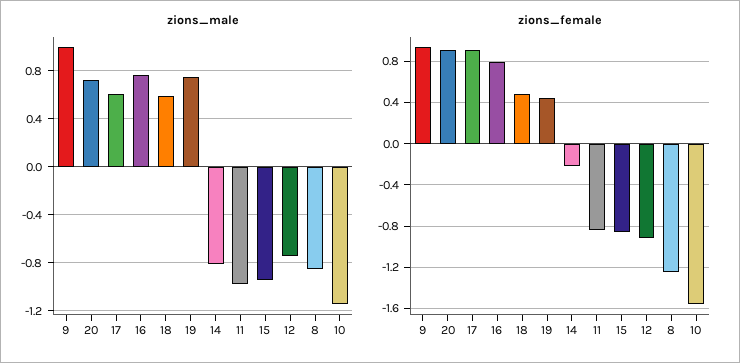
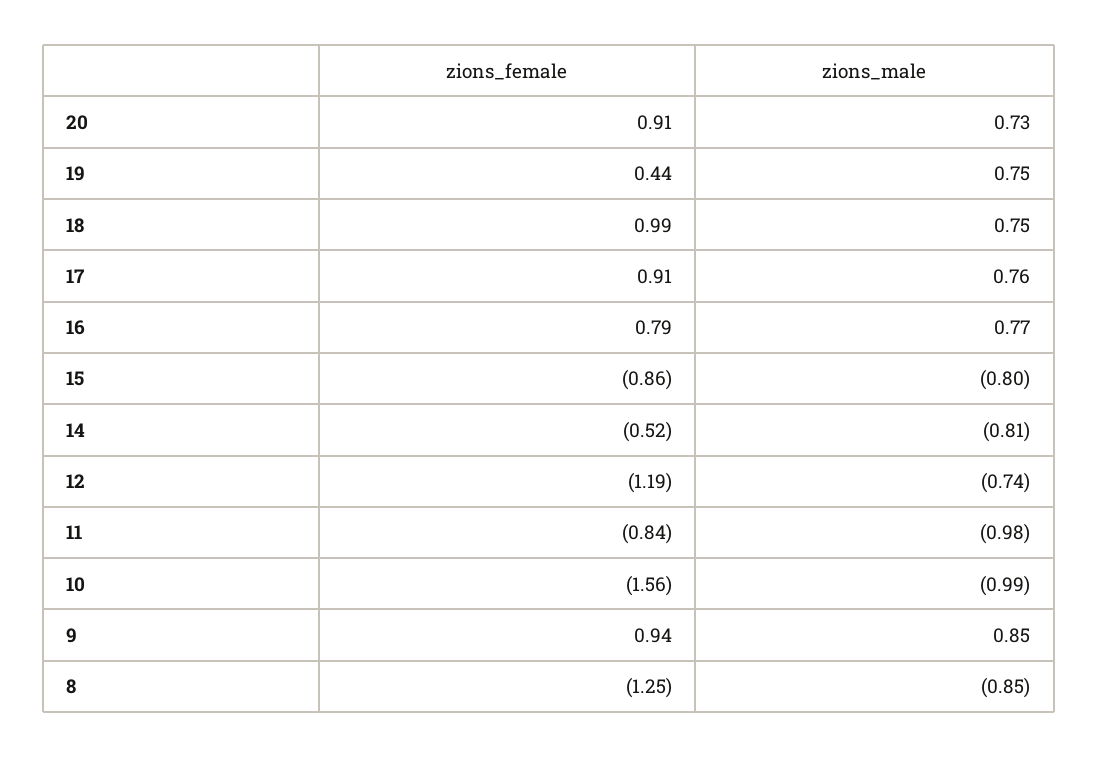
  {
    "zions_male": {
-     "9": 1,
+     "9": 0.85,
      "20": 0.73,
-     "17": 0.6,
+     "17": 0.76,
      "16": 0.77,
-     "18": 0.6,
+     "18": 0.75,
      "19": 0.75,
      "14": -0.81,
      "11": -0.98,
-     "15": -0.95,
+     "15": -0.8,
      "12": -0.74,
      "8": -0.85,
-     "10": -1.15
+     "10": -0.99
    },
    "zions_female": {
      "9": 0.94,
      "20": 0.91,
      "17": 0.91,
      "16": 0.79,
-     "18": 0.5,
+     "18": 0.99,
      "19": 0.44,
-     "14": -0.2,
+     "14": -0.52,
      "11": -0.84,
      "15": -0.86,
-     "12": -0.9,
+     "12": -1.19,
      "8": -1.25,
      "10": -1.56
    }
  }

